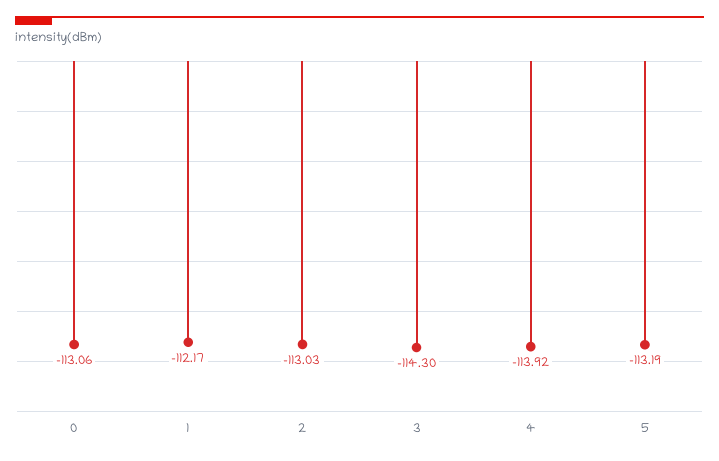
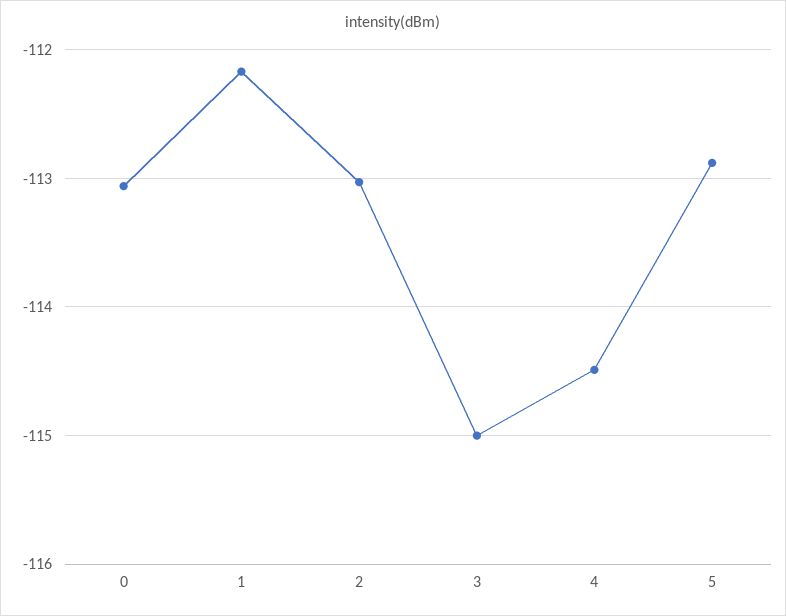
  {
    "0": -113.06,
    "1": -112.17,
    "2": -113.03,
-   "3": -114.3,
+   "3": -115,
-   "4": -113.92,
+   "4": -114.5,
-   "5": -113.19
+   "5": -112.9
  }

